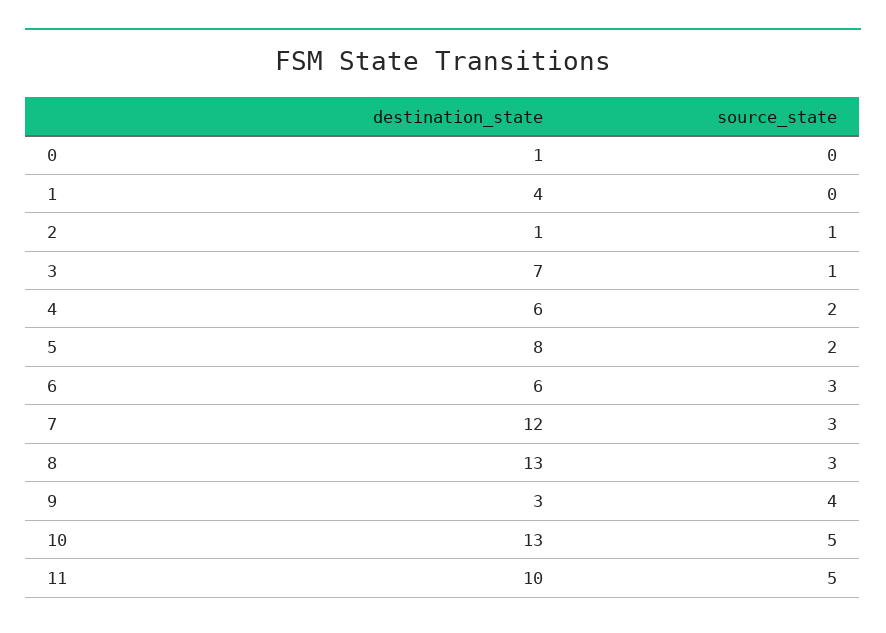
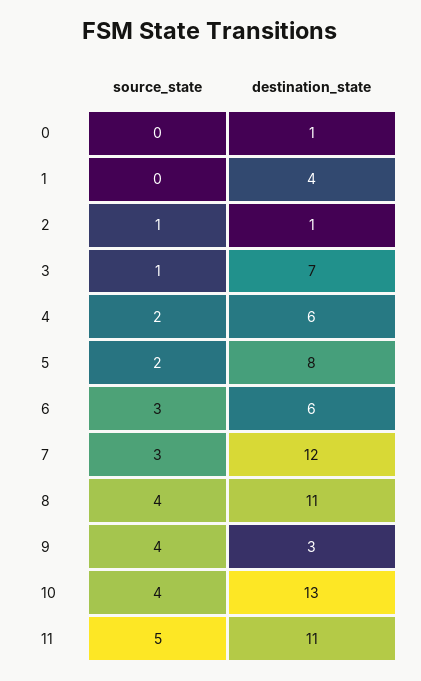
  {
    "destination_state": {
      "0": 1,
      "1": 4,
      "2": 1,
      "3": 7,
      "4": 6,
      "5": 8,
      "6": 6,
      "7": 12,
-     "8": 13,
+     "8": 11,
      "9": 3,
      "10": 13,
-     "11": 10
+     "11": 11
    },
    "source_state": {
      "0": 0,
      "1": 0,
      "2": 1,
      "3": 1,
      "4": 2,
      "5": 2,
      "6": 3,
      "7": 3,
-     "8": 3,
+     "8": 4,
      "9": 4,
-     "10": 5,
+     "10": 4,
      "11": 5
    }
  }

